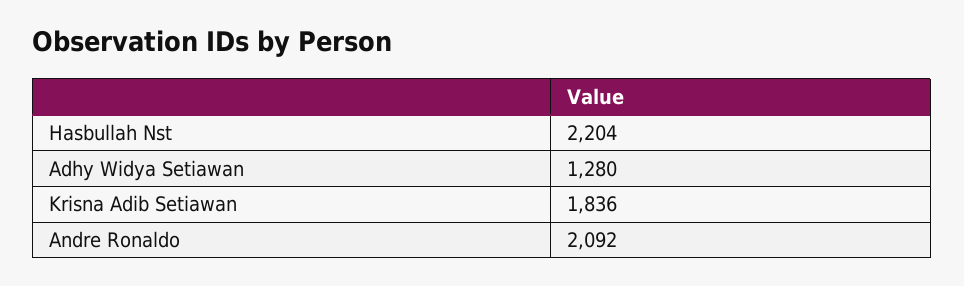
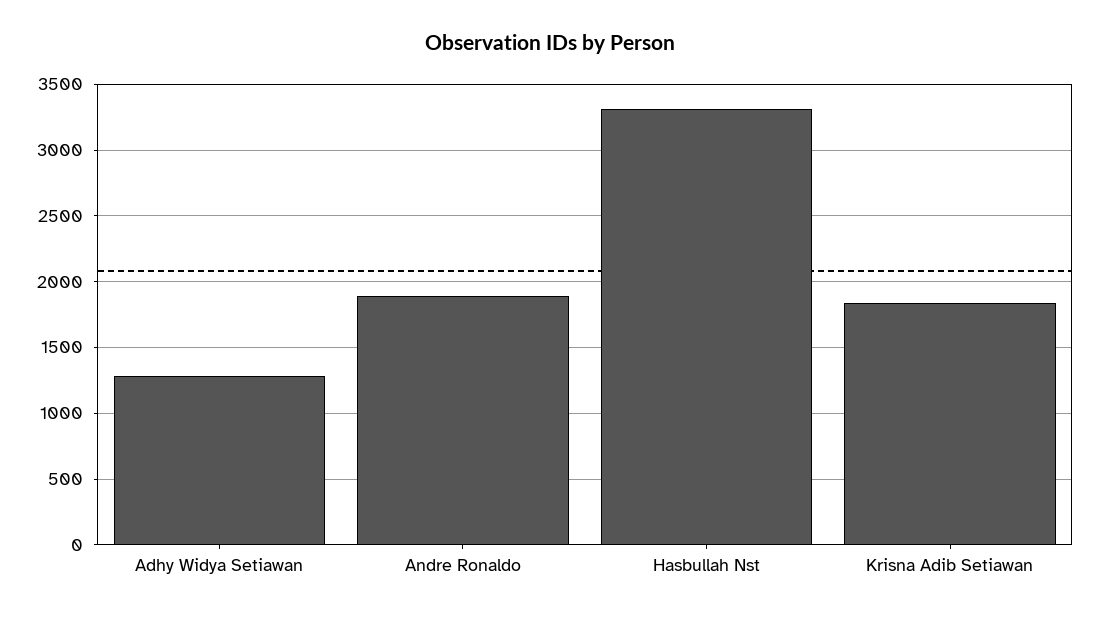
  {
-   "Hasbullah Nst": 2204,
+   "Hasbullah Nst": 3300,
    "Adhy Widya Setiawan": 1280,
    "Krisna Adib Setiawan": 1836,
-   "Andre Ronaldo": 2092
+   "Andre Ronaldo": 1900
  }

